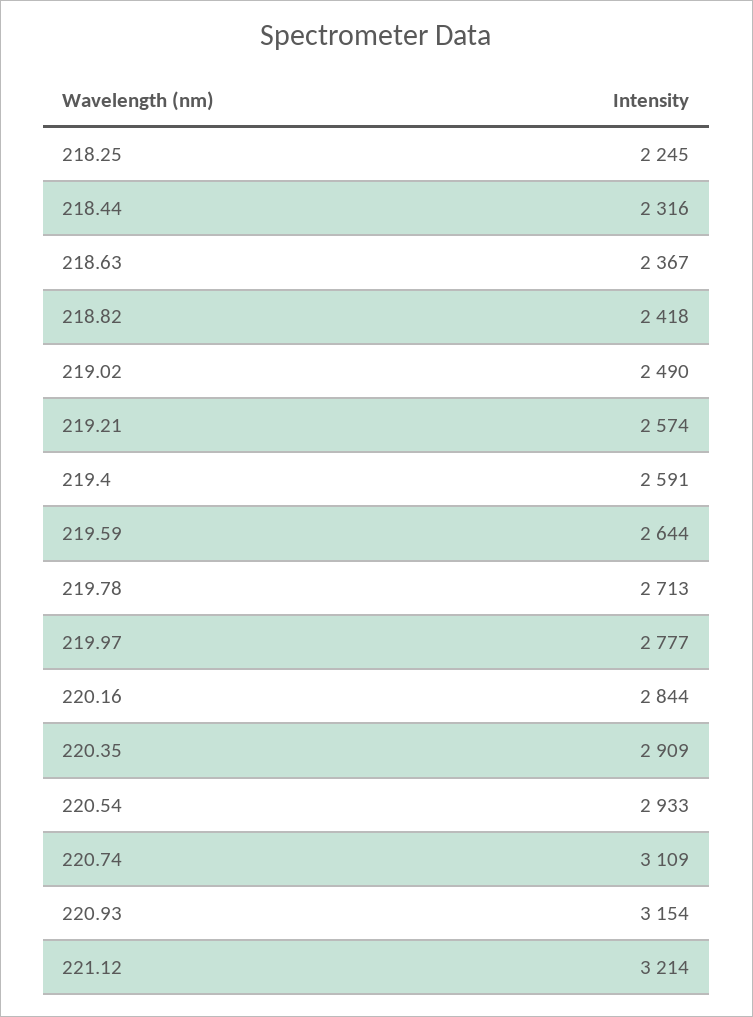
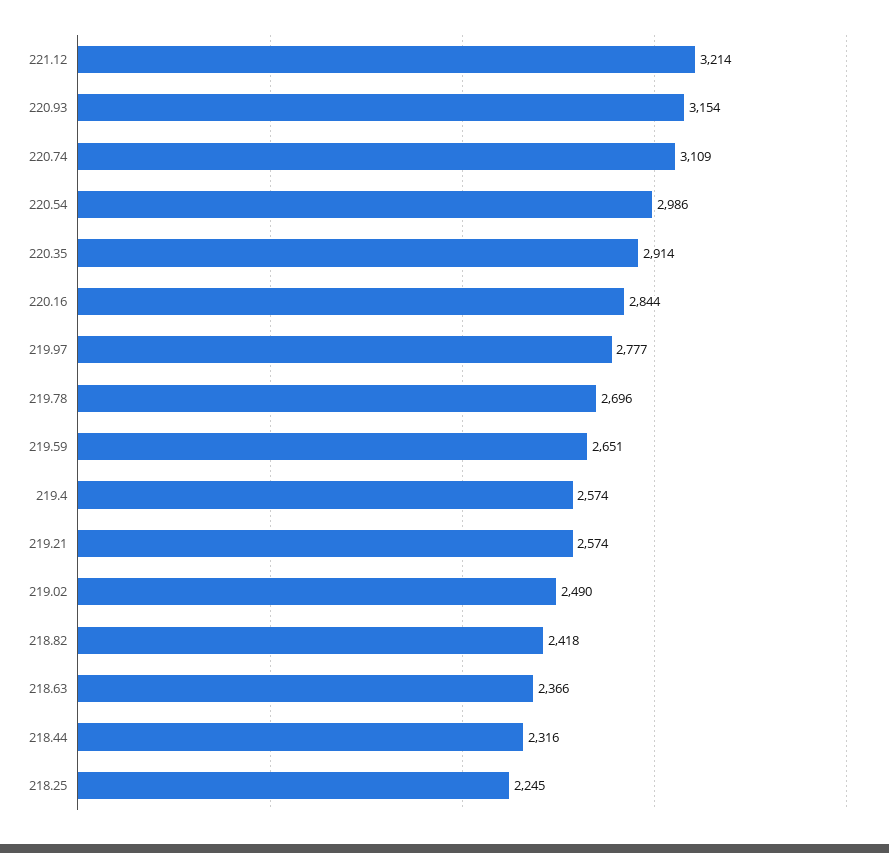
  {
    "218.25": 2245,
    "218.44": 2316,
-   "218.63": 2367,
+   "218.63": 2366,
    "218.82": 2418,
    "219.02": 2490,
    "219.21": 2574,
-   "219.4": 2591,
+   "219.4": 2574,
-   "219.59": 2644,
+   "219.59": 2651,
-   "219.78": 2713,
+   "219.78": 2696,
    "219.97": 2777,
    "220.16": 2844,
-   "220.35": 2909,
+   "220.35": 2914,
-   "220.54": 2933,
+   "220.54": 2986,
    "220.74": 3109,
    "220.93": 3154,
    "221.12": 3214
  }

